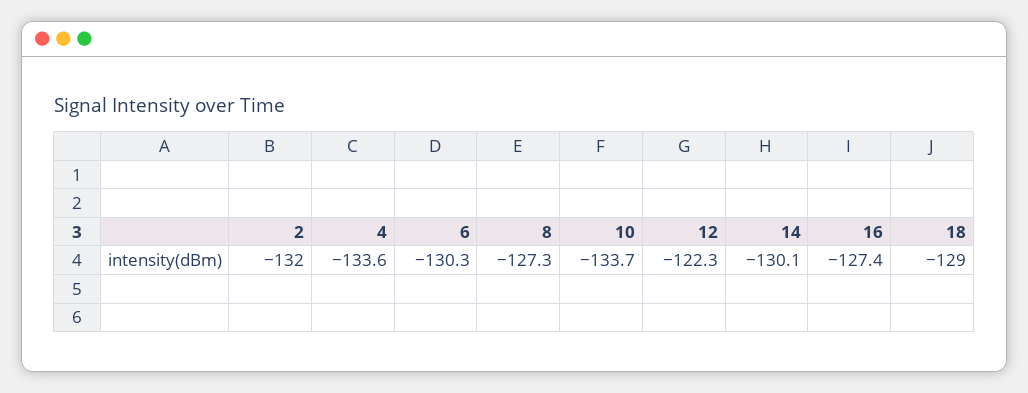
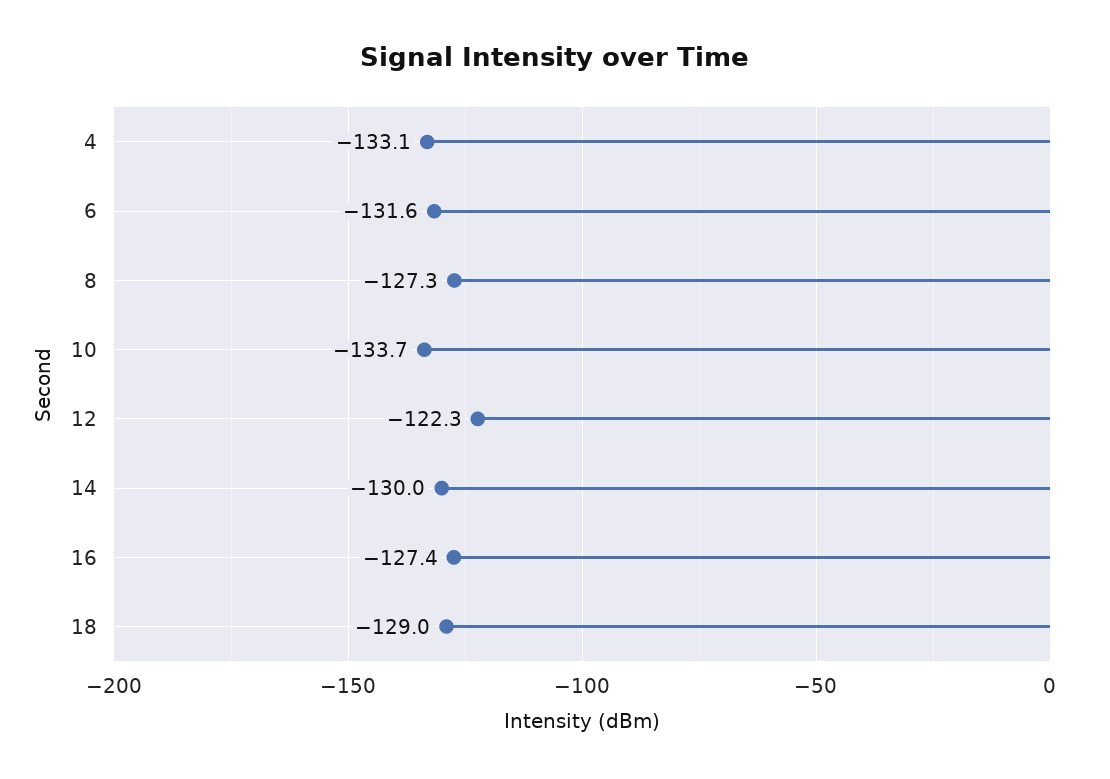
  {
-   "2": -132,
-   "4": -133.6,
+   "4": -133.1,
-   "6": -130.3,
+   "6": -131.6,
    "8": -127.3,
    "10": -133.7,
    "12": -122.3,
-   "14": -130.1,
+   "14": -130,
    "16": -127.4,
    "18": -129
  }

